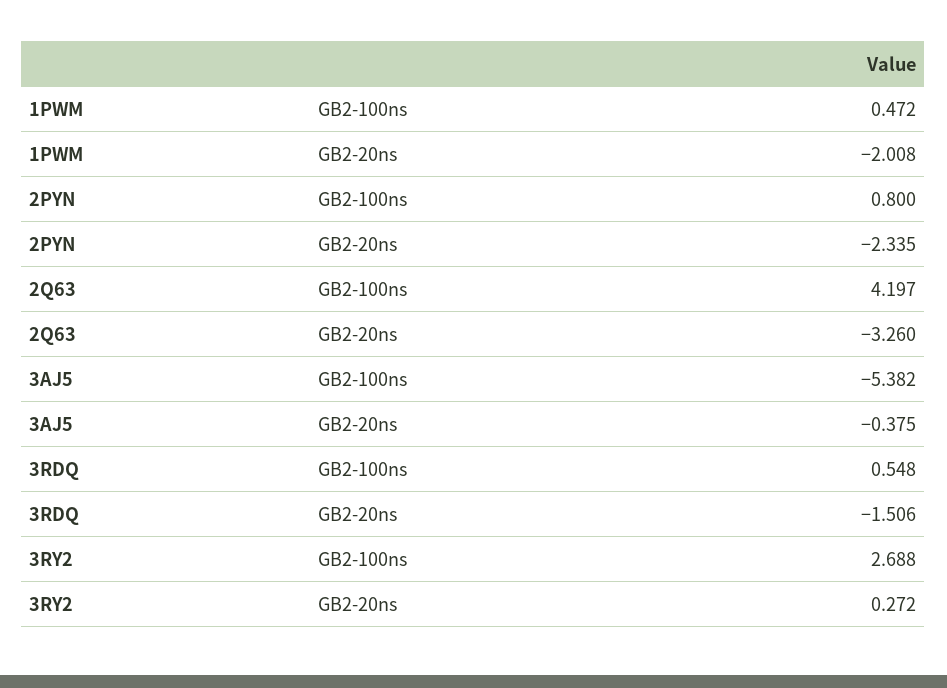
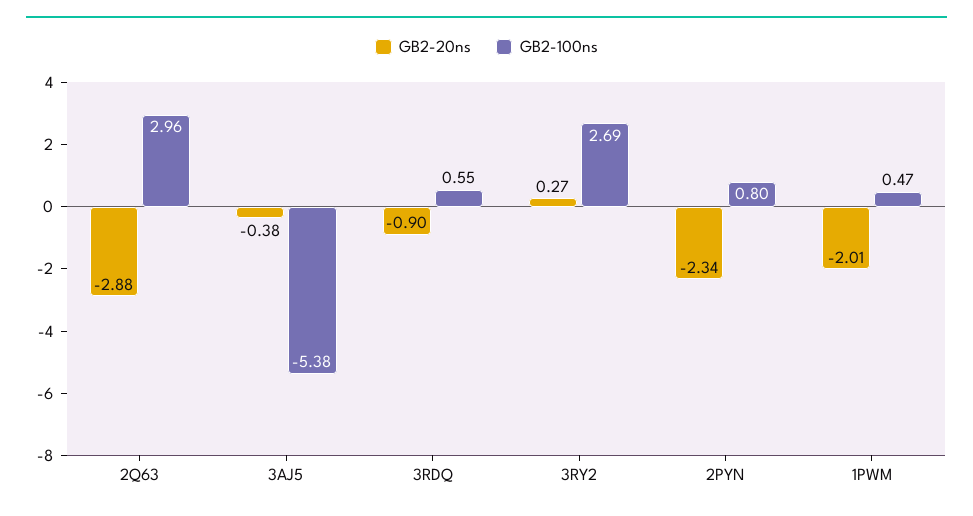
  {
    "GB2-100ns": {
      "1PWM": 0.472,
      "2PYN": 0.8,
-     "2Q63": 4.197,
+     "2Q63": 2.96,
      "3AJ5": -5.382,
      "3RDQ": 0.548,
      "3RY2": 2.688
    },
    "GB2-20ns": {
      "1PWM": -2.008,
      "2PYN": -2.335,
-     "2Q63": -3.26,
+     "2Q63": -2.88,
      "3AJ5": -0.375,
-     "3RDQ": -1.506,
+     "3RDQ": -0.9,
      "3RY2": 0.272
    }
  }

